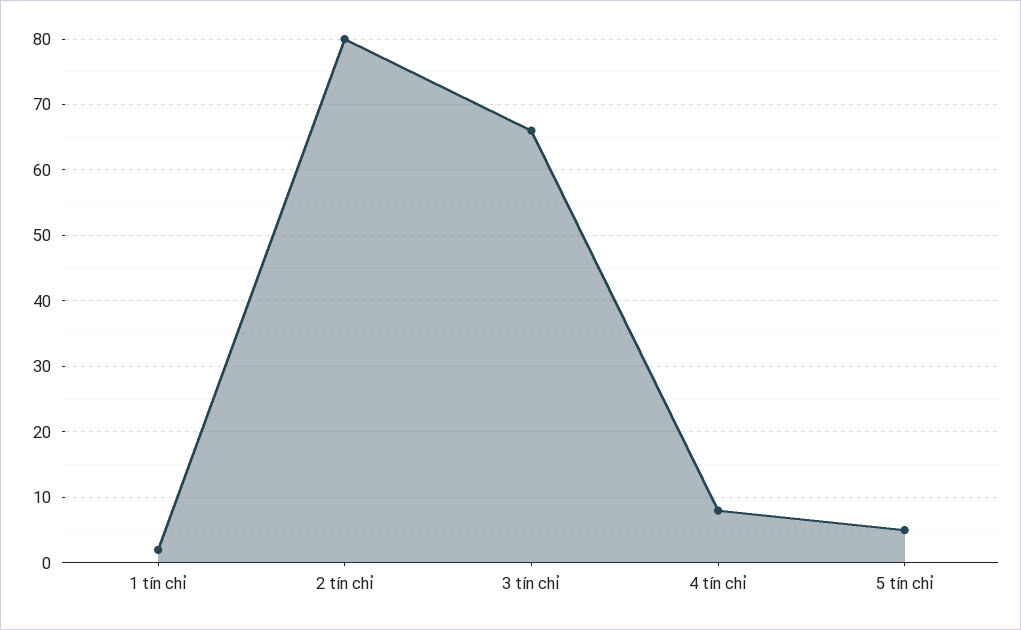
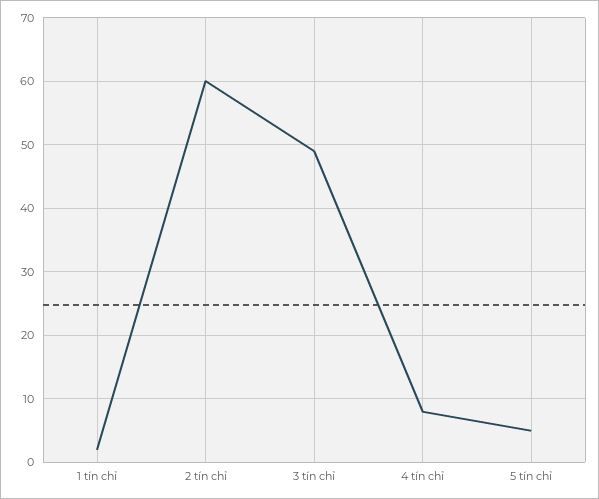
  {
    "1 tín chỉ": 2,
-   "2 tín chỉ": 80,
+   "2 tín chỉ": 60,
-   "3 tín chỉ": 66,
+   "3 tín chỉ": 49,
    "4 tín chỉ": 8,
    "5 tín chỉ": 5
  }

